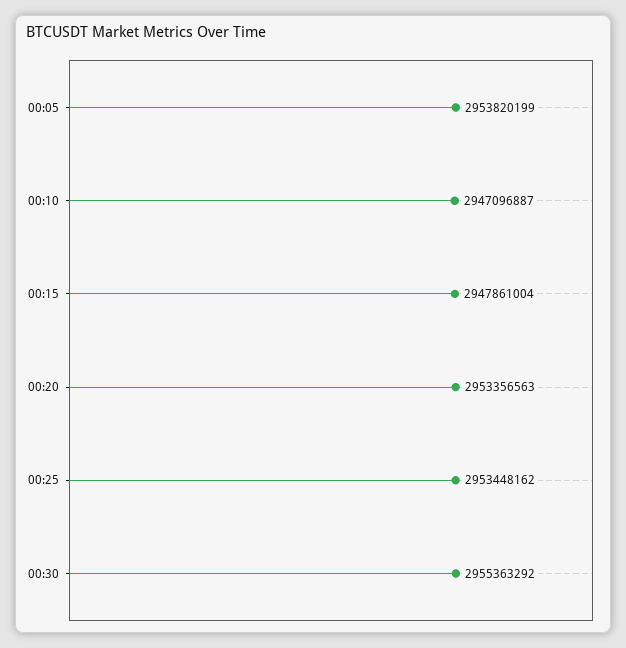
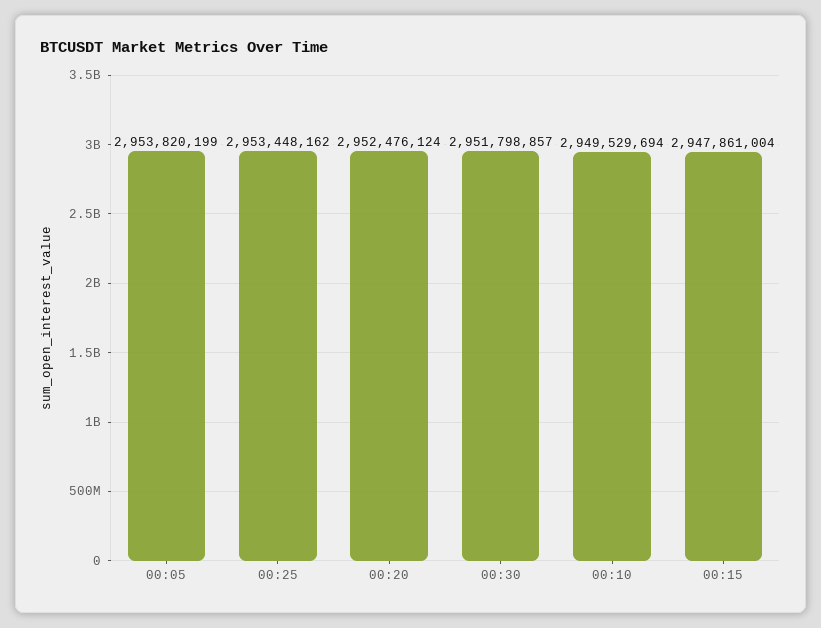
  {
    "00:05": 2953820199,
-   "00:10": 2947096887,
+   "00:10": 2949529694,
    "00:15": 2947861004,
-   "00:20": 2953356563,
+   "00:20": 2952476124,
    "00:25": 2953448162,
-   "00:30": 2955363292
+   "00:30": 2951798857
  }

